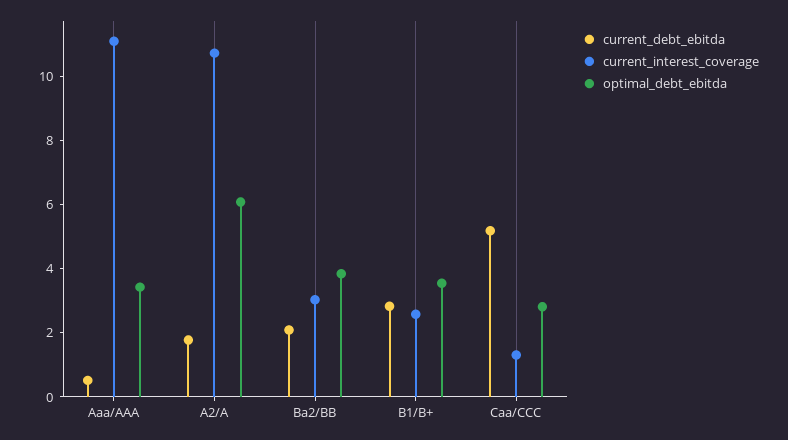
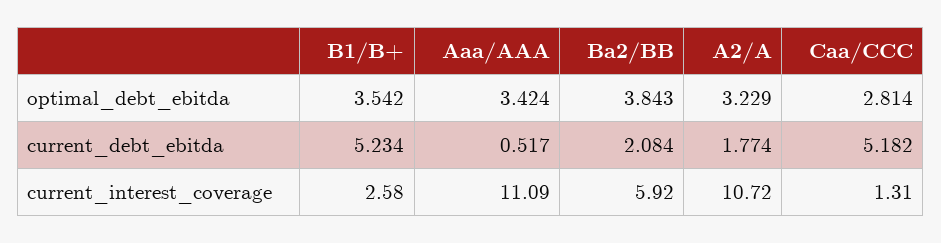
  {
    "current_debt_ebitda": {
      "Aaa/AAA": 0.517,
      "A2/A": 1.774,
      "Ba2/BB": 2.084,
-     "B1/B+": 3,
+     "B1/B+": 5.234,
      "Caa/CCC": 5.182
    },
    "current_interest_coverage": {
      "Aaa/AAA": 11.09,
      "A2/A": 10.72,
-     "Ba2/BB": 3,
+     "Ba2/BB": 5.92,
      "B1/B+": 2.58,
      "Caa/CCC": 1.31
    },
    "optimal_debt_ebitda": {
      "Aaa/AAA": 3.424,
-     "A2/A": 6,
+     "A2/A": 3.229,
      "Ba2/BB": 3.843,
      "B1/B+": 3.542,
      "Caa/CCC": 2.814
    }
  }

